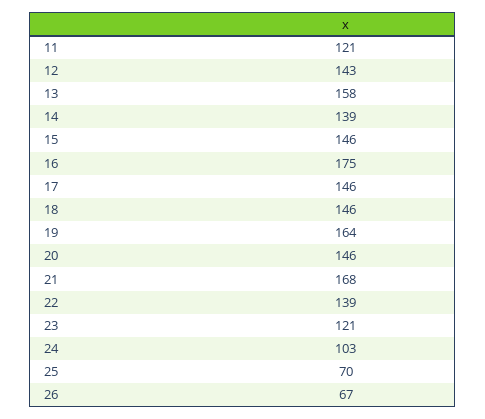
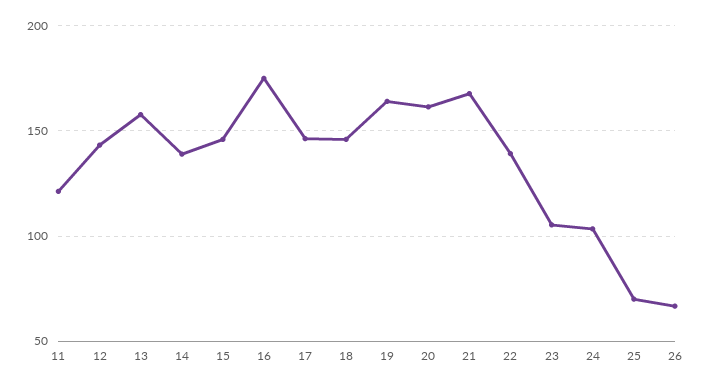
  {
    "11": 121,
    "12": 143,
    "13": 158,
    "14": 139,
    "15": 146,
    "16": 175,
    "17": 146,
    "18": 146,
    "19": 164,
-   "20": 146,
+   "20": 160,
    "21": 168,
    "22": 139,
-   "23": 121,
+   "23": 105,
    "24": 103,
    "25": 70,
    "26": 67
  }

